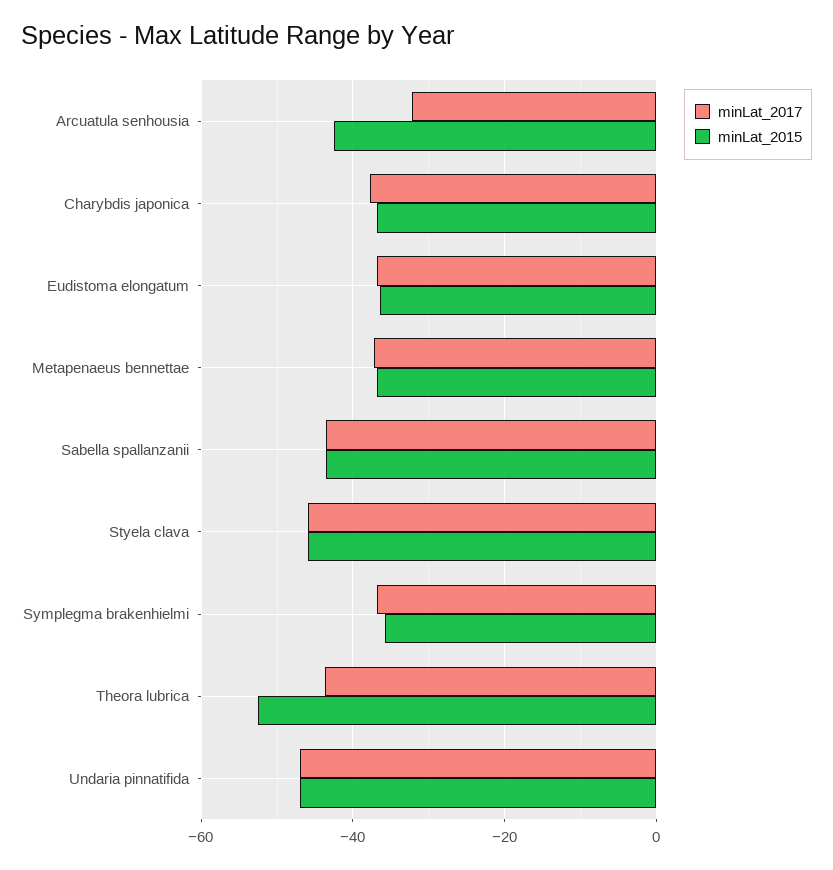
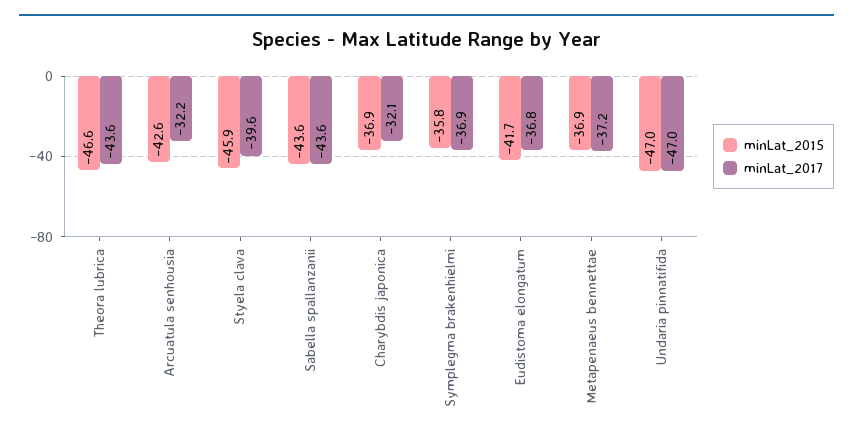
  {
    "minLat_2017": {
      "Arcuatula senhousia": -32.2,
-     "Charybdis japonica": -38,
+     "Charybdis japonica": -32.1,
      "Eudistoma elongatum": -36.8,
      "Metapenaeus bennettae": -37.2,
      "Sabella spallanzanii": -43.6,
-     "Styela clava": -46,
+     "Styela clava": -39.6,
      "Symplegma brakenhielmi": -36.9,
      "Theora lubrica": -43.6,
      "Undaria pinnatifida": -47
    },
    "minLat_2015": {
      "Arcuatula senhousia": -42.6,
      "Charybdis japonica": -36.9,
-     "Eudistoma elongatum": -36,
+     "Eudistoma elongatum": -41.7,
      "Metapenaeus bennettae": -36.9,
      "Sabella spallanzanii": -43.6,
      "Styela clava": -45.9,
      "Symplegma brakenhielmi": -35.8,
-     "Theora lubrica": -52,
+     "Theora lubrica": -46.6,
      "Undaria pinnatifida": -47
    }
  }

